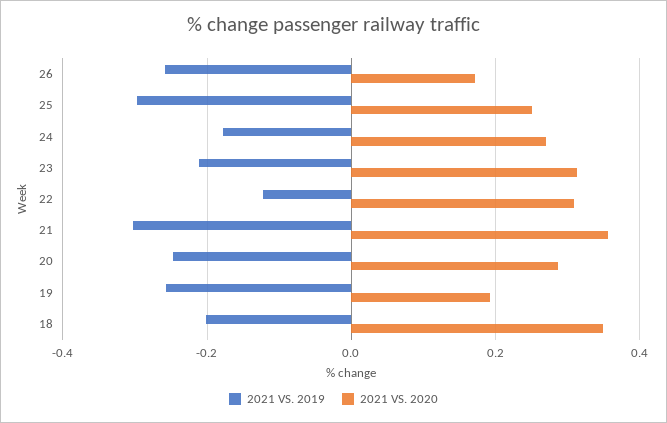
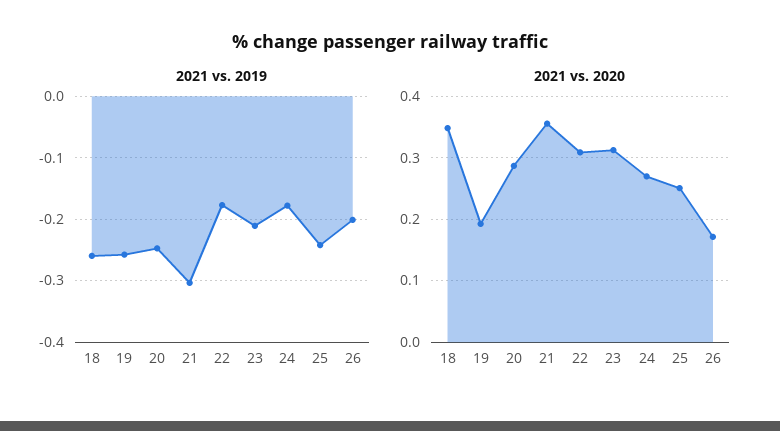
  {
    "2021 VS. 2019": {
-     "26": -0.26,
+     "26": -0.2,
-     "25": -0.3,
+     "25": -0.24,
      "24": -0.18,
      "23": -0.21,
-     "22": -0.12,
+     "22": -0.18,
      "21": -0.3,
      "20": -0.25,
      "19": -0.26,
-     "18": -0.2
+     "18": -0.26
    },
    "2021 VS. 2020": {
      "26": 0.17,
      "25": 0.25,
      "24": 0.27,
      "23": 0.31,
      "22": 0.31,
      "21": 0.36,
      "20": 0.29,
      "19": 0.19,
      "18": 0.35
    }
  }

